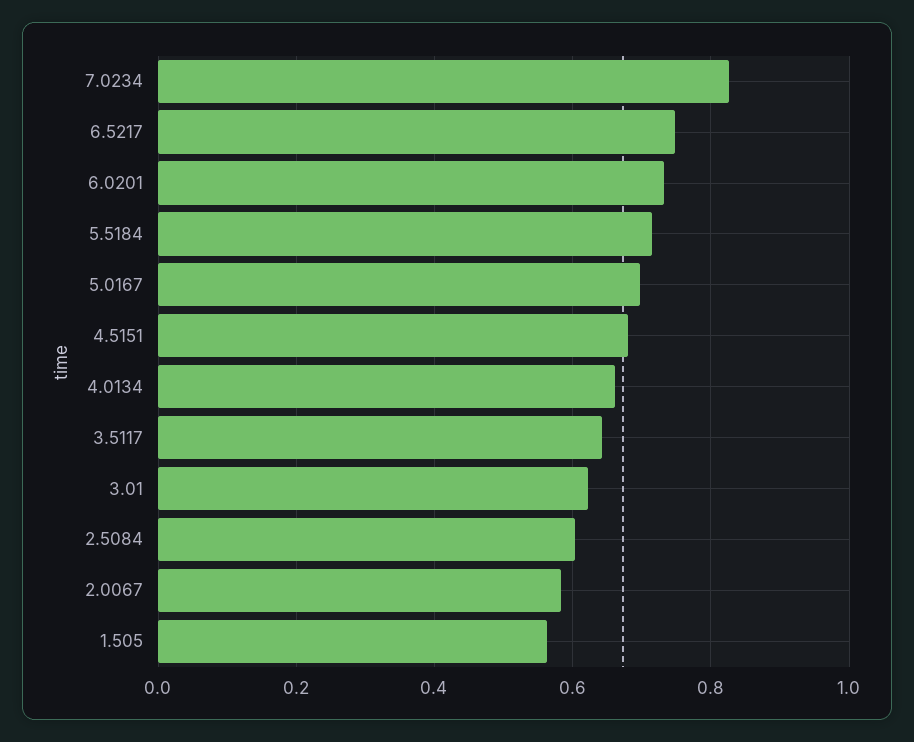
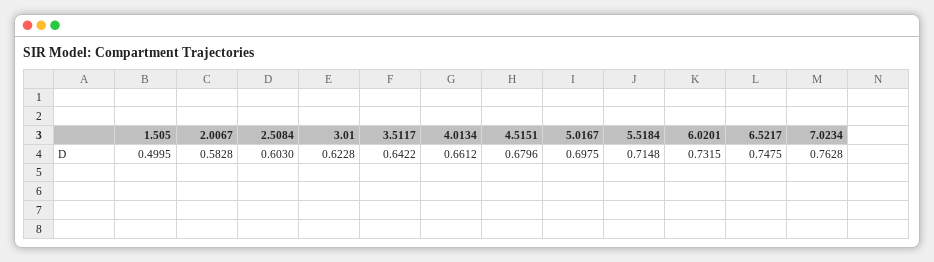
  {
-   "7.0234": 0.82,
+   "7.0234": 0.7628,
    "6.5217": 0.7475,
    "6.0201": 0.7315,
    "5.5184": 0.7148,
    "5.0167": 0.6975,
    "4.5151": 0.6796,
    "4.0134": 0.6612,
    "3.5117": 0.6422,
    "3.01": 0.6228,
    "2.5084": 0.603,
    "2.0067": 0.5828,
-   "1.505": 0.56
+   "1.505": 0.4995
  }

